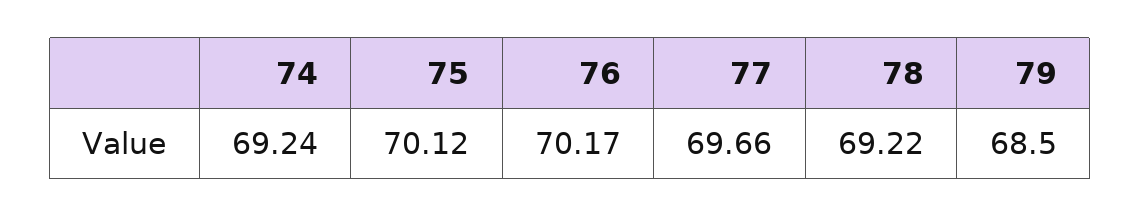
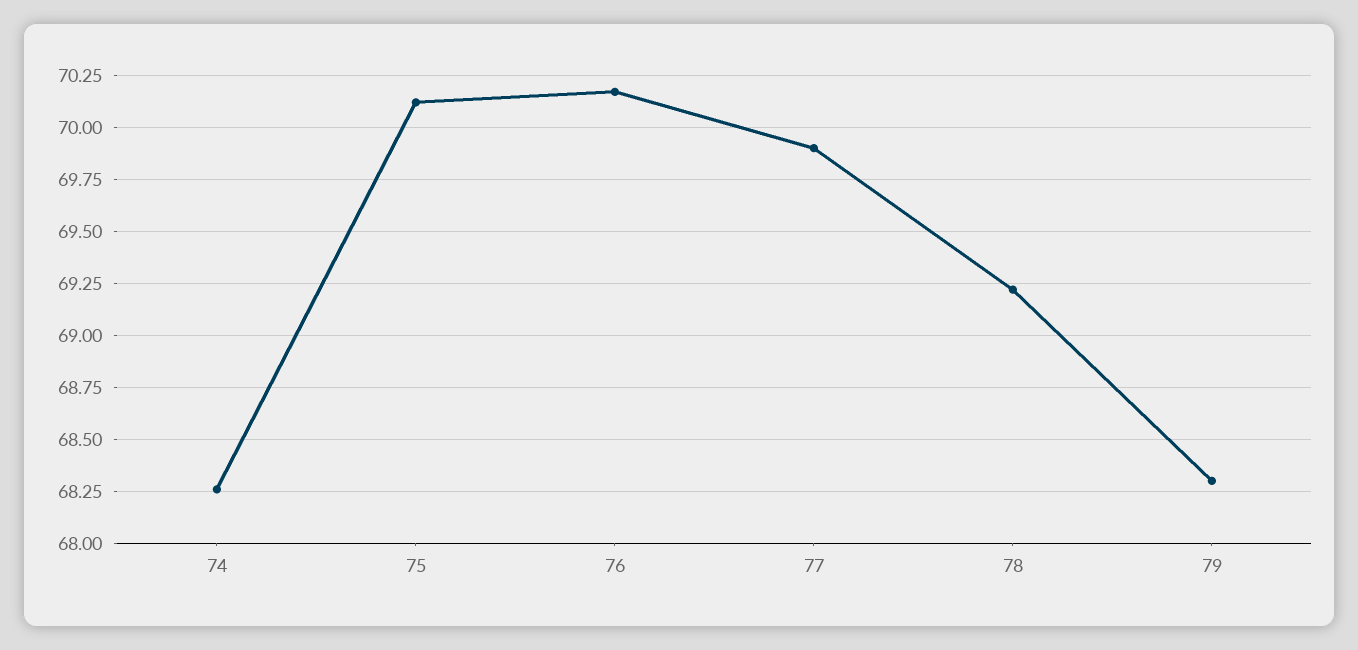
  {
-   "74": 69.24,
+   "74": 68.25,
    "75": 70.12,
    "76": 70.17,
-   "77": 69.66,
+   "77": 69.9,
    "78": 69.22,
-   "79": 68.5
+   "79": 68.3
  }

